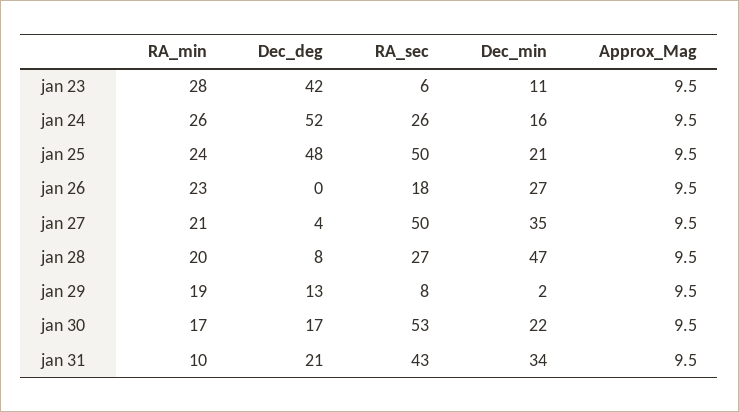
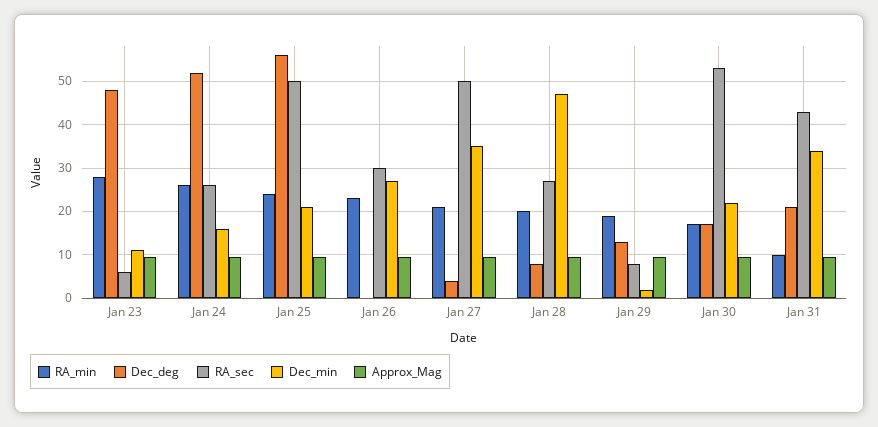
  {
    "RA_min": {
      "jan 23": 28,
      "jan 24": 26,
      "jan 25": 24,
      "jan 26": 23,
      "jan 27": 21,
      "jan 28": 20,
      "jan 29": 19,
      "jan 30": 17,
      "jan 31": 10
    },
    "Dec_deg": {
-     "jan 23": 42,
+     "jan 23": 48,
      "jan 24": 52,
-     "jan 25": 48,
+     "jan 25": 56,
      "jan 26": 0,
      "jan 27": 4,
      "jan 28": 8,
      "jan 29": 13,
      "jan 30": 17,
      "jan 31": 21
    },
    "RA_sec": {
      "jan 23": 6,
      "jan 24": 26,
      "jan 25": 50,
-     "jan 26": 18,
+     "jan 26": 30,
      "jan 27": 50,
      "jan 28": 27,
      "jan 29": 8,
      "jan 30": 53,
      "jan 31": 43
    },
    "Dec_min": {
      "jan 23": 11,
      "jan 24": 16,
      "jan 25": 21,
      "jan 26": 27,
      "jan 27": 35,
      "jan 28": 47,
      "jan 29": 2,
      "jan 30": 22,
      "jan 31": 34
    },
    "Approx_Mag": {
      "jan 23": 9.5,
      "jan 24": 9.5,
      "jan 25": 9.5,
      "jan 26": 9.5,
      "jan 27": 9.5,
      "jan 28": 9.5,
      "jan 29": 9.5,
      "jan 30": 9.5,
      "jan 31": 9.5
    }
  }

